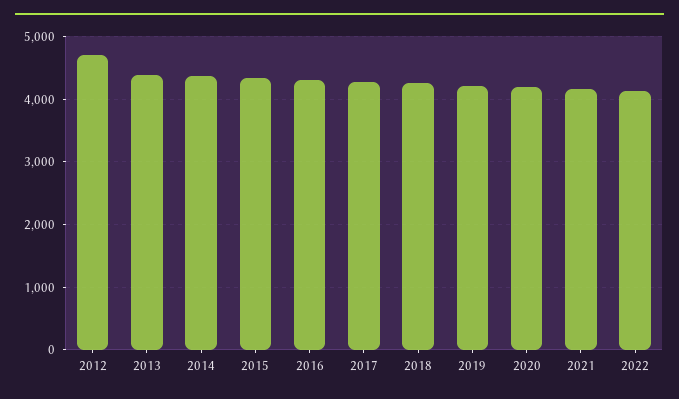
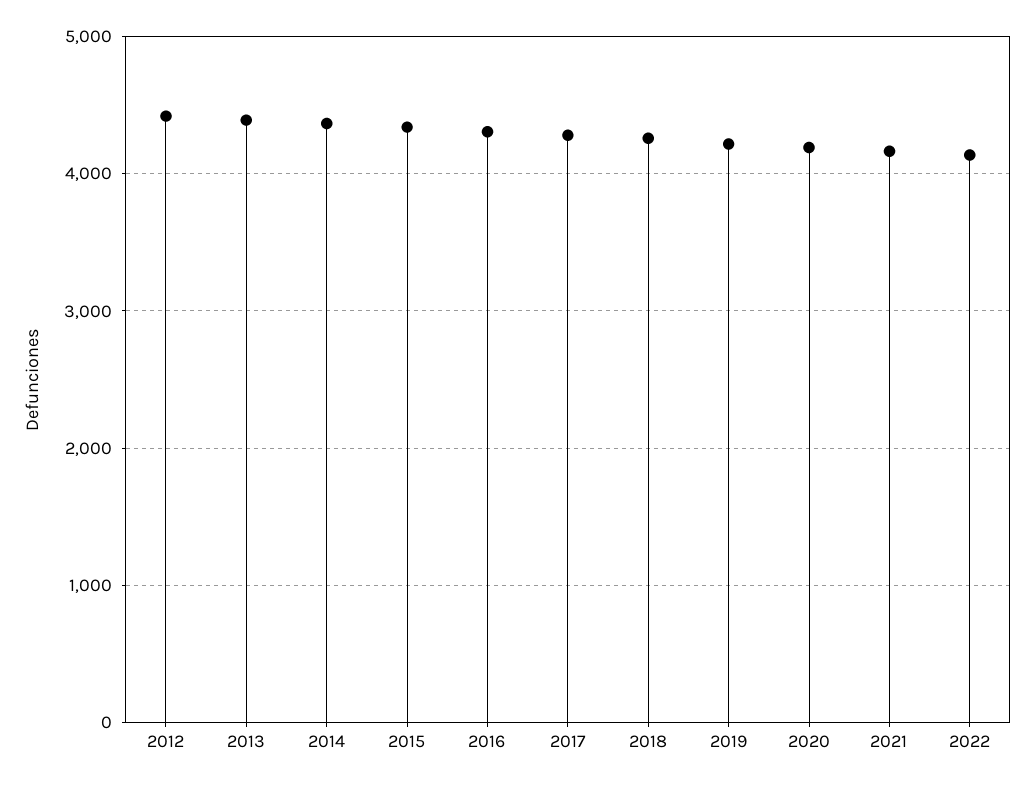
  {
-   "2012": 4700,
+   "2012": 4400,
    "2013": 4400,
    "2014": 4400,
    "2015": 4300,
    "2016": 4300,
    "2017": 4300,
    "2018": 4300,
    "2019": 4200,
    "2020": 4200,
    "2021": 4200,
    "2022": 4100
  }

